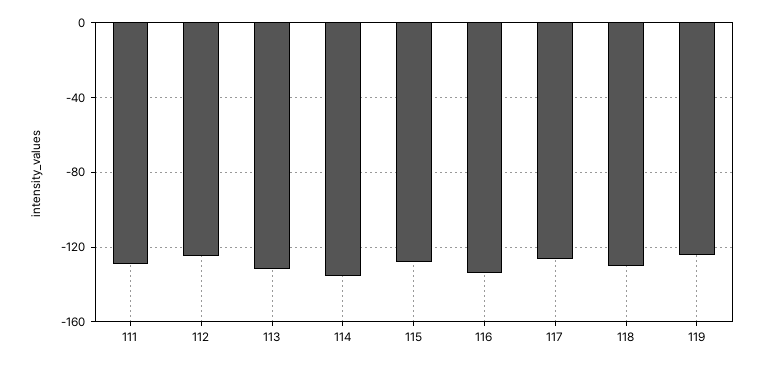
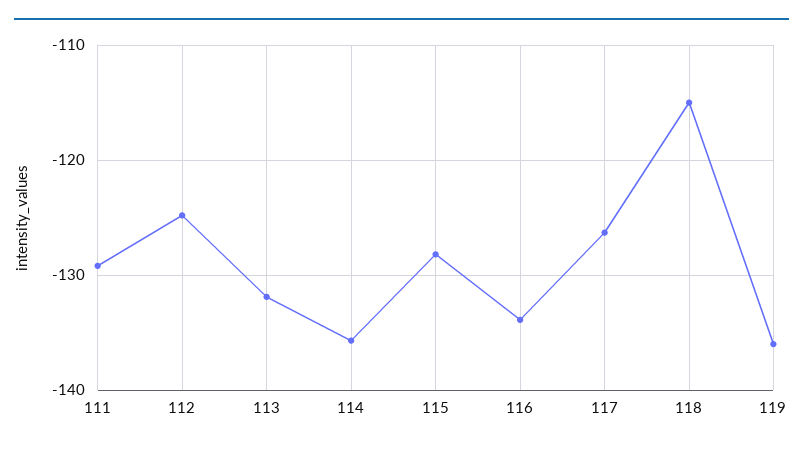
  {
    "111": -129,
    "112": -125,
    "113": -132,
    "114": -136,
    "115": -128,
    "116": -134,
    "117": -126,
-   "118": -130,
+   "118": -115,
-   "119": -125
+   "119": -136
  }

